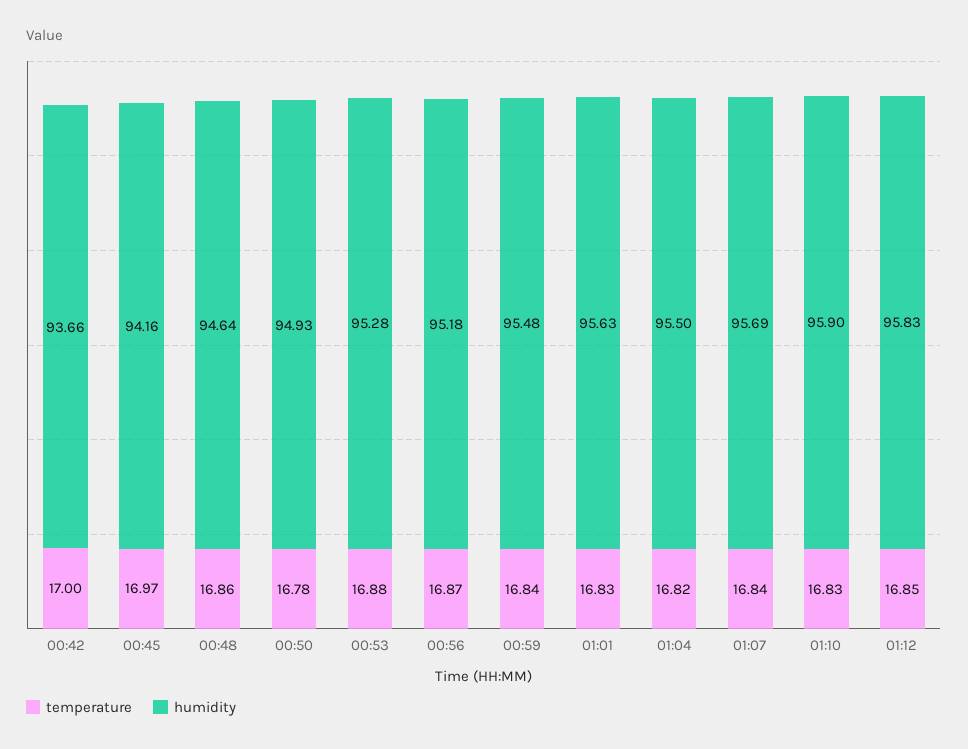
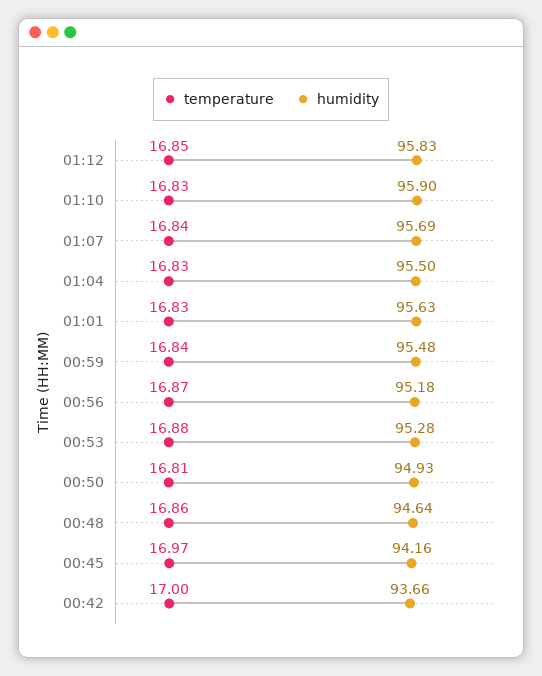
  {
    "temperature": {
      "00:42": 17,
      "00:45": 16.97,
      "00:48": 16.86,
-     "00:50": 16.78,
+     "00:50": 16.81,
      "00:53": 16.88,
      "00:56": 16.87,
      "00:59": 16.84,
      "01:01": 16.83,
-     "01:04": 16.82,
+     "01:04": 16.83,
      "01:07": 16.84,
      "01:10": 16.83,
      "01:12": 16.85
    },
    "humidity": {
      "00:42": 93.66,
      "00:45": 94.16,
      "00:48": 94.64,
      "00:50": 94.93,
      "00:53": 95.28,
      "00:56": 95.18,
      "00:59": 95.48,
      "01:01": 95.63,
      "01:04": 95.5,
      "01:07": 95.69,
      "01:10": 95.9,
      "01:12": 95.83
    }
  }

